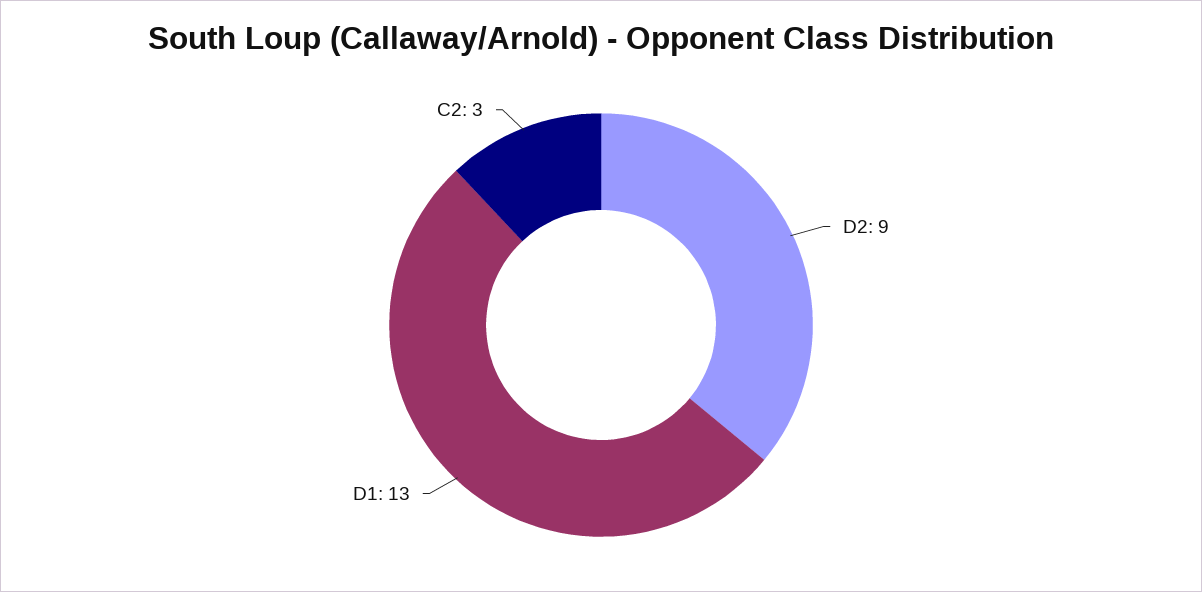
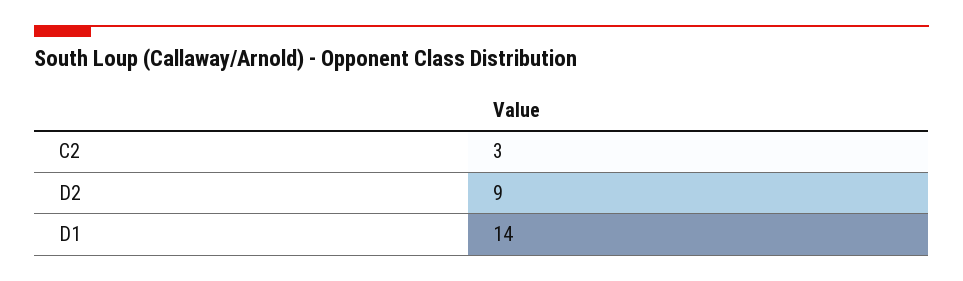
  {
    "D2": 9,
-   "D1": 13,
+   "D1": 14,
    "C2": 3
  }

